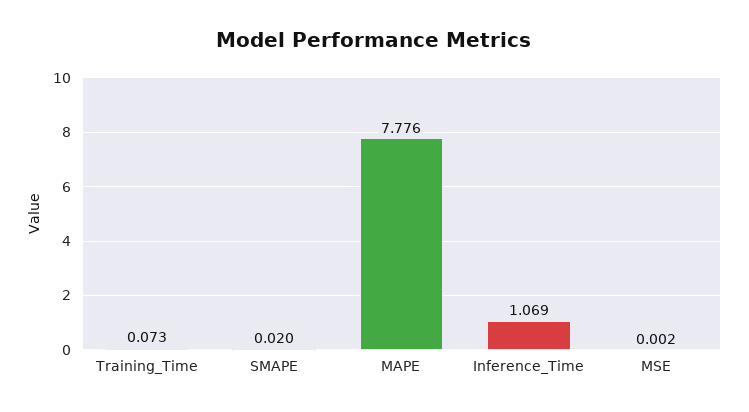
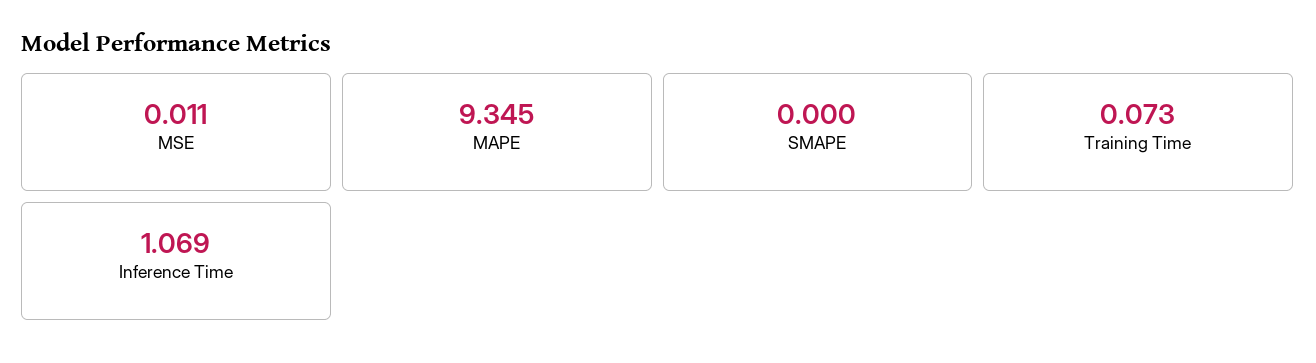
  {
    "Training_Time": 0.073,
-   "SMAPE": 0.02,
+   "SMAPE": 0,
-   "MAPE": 7.776,
+   "MAPE": 9.345,
    "Inference_Time": 1.069,
-   "MSE": 0.002
+   "MSE": 0.011
  }

